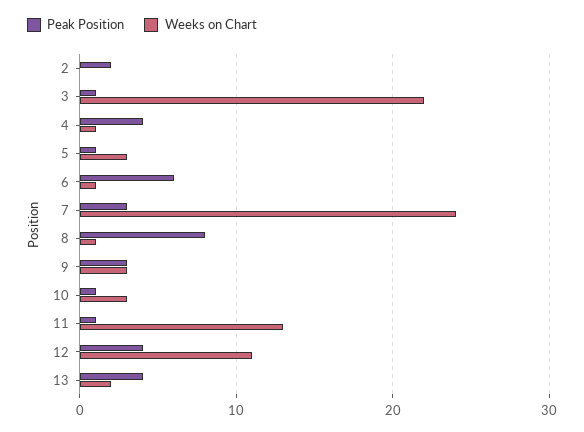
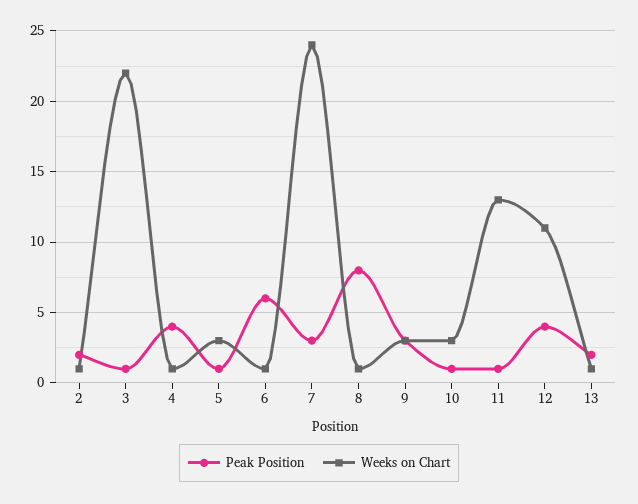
  {
    "Peak Position": {
      "2": 2,
      "3": 1,
      "4": 4,
      "5": 1,
      "6": 6,
      "7": 3,
      "8": 8,
      "9": 3,
      "10": 1,
      "11": 1,
      "12": 4,
-     "13": 4
+     "13": 2
    },
    "Weeks on Chart": {
-     "2": 0,
+     "2": 1,
      "3": 22,
      "4": 1,
      "5": 3,
      "6": 1,
      "7": 24,
      "8": 1,
      "9": 3,
      "10": 3,
      "11": 13,
      "12": 11,
-     "13": 2
+     "13": 1
    }
  }

